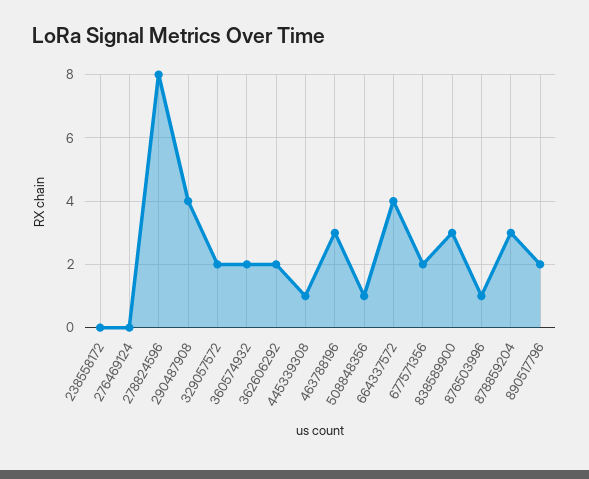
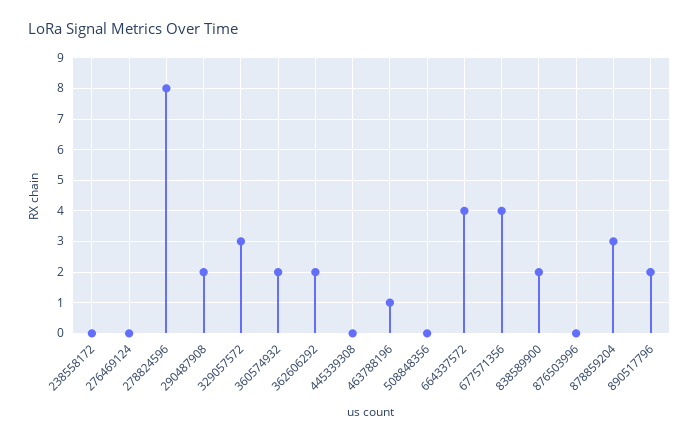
  {
    "238558172": 0,
    "276469124": 0,
    "278824596": 8,
-   "290487908": 4,
+   "290487908": 2,
-   "329057572": 2,
+   "329057572": 3,
    "360574932": 2,
    "362606292": 2,
-   "445339308": 1,
+   "445339308": 0,
-   "463788196": 3,
+   "463788196": 1,
-   "508848356": 1,
+   "508848356": 0,
    "664337572": 4,
-   "677571356": 2,
+   "677571356": 4,
-   "838589900": 3,
+   "838589900": 2,
-   "876503996": 1,
+   "876503996": 0,
    "878859204": 3,
    "890517796": 2
  }

